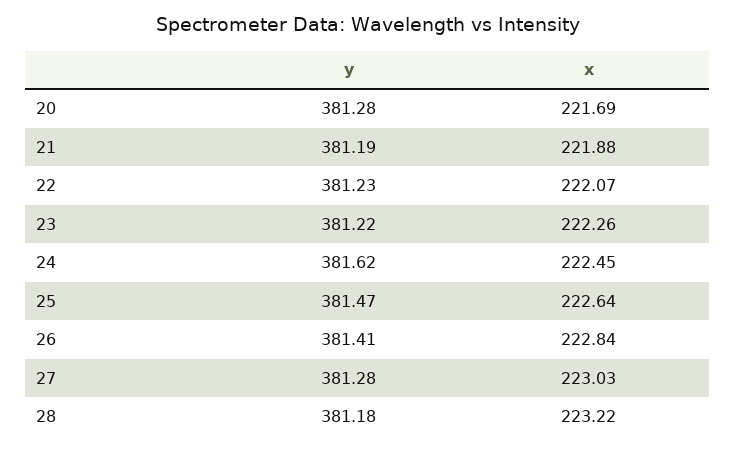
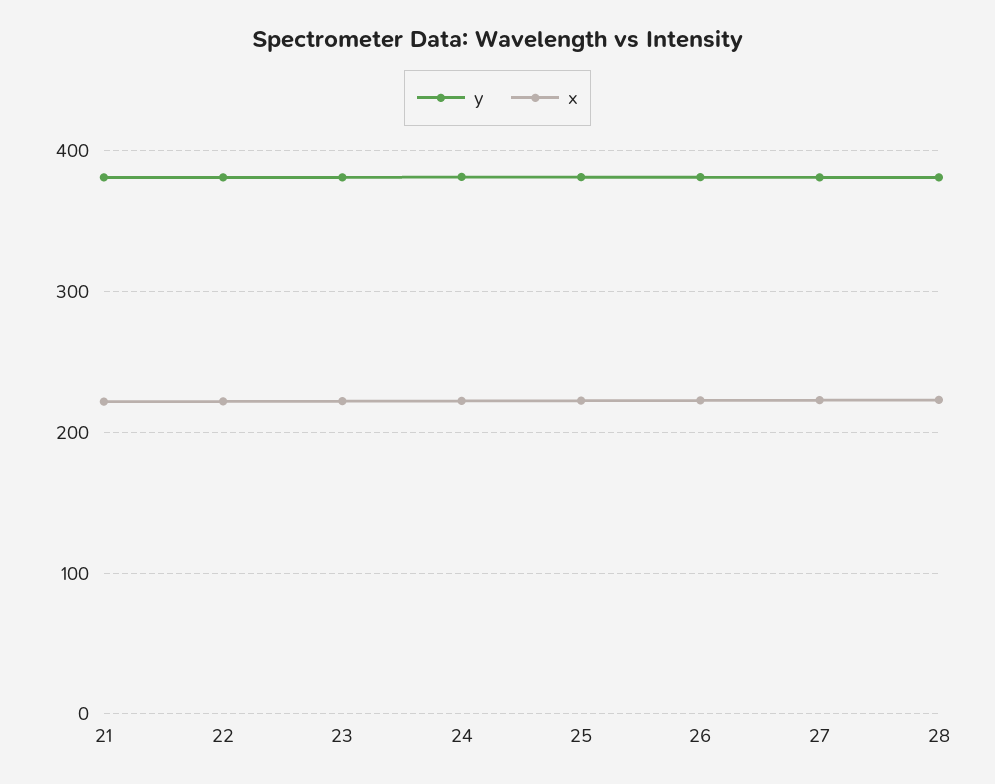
  {
    "y": {
-     "20": 381.28,
      "21": 381.19,
      "22": 381.23,
      "23": 381.22,
      "24": 381.62,
      "25": 381.47,
      "26": 381.41,
      "27": 381.28,
      "28": 381.18
    },
    "x": {
-     "20": 221.69,
      "21": 221.88,
      "22": 222.07,
      "23": 222.26,
      "24": 222.45,
      "25": 222.64,
      "26": 222.84,
      "27": 223.03,
      "28": 223.22
    }
  }

